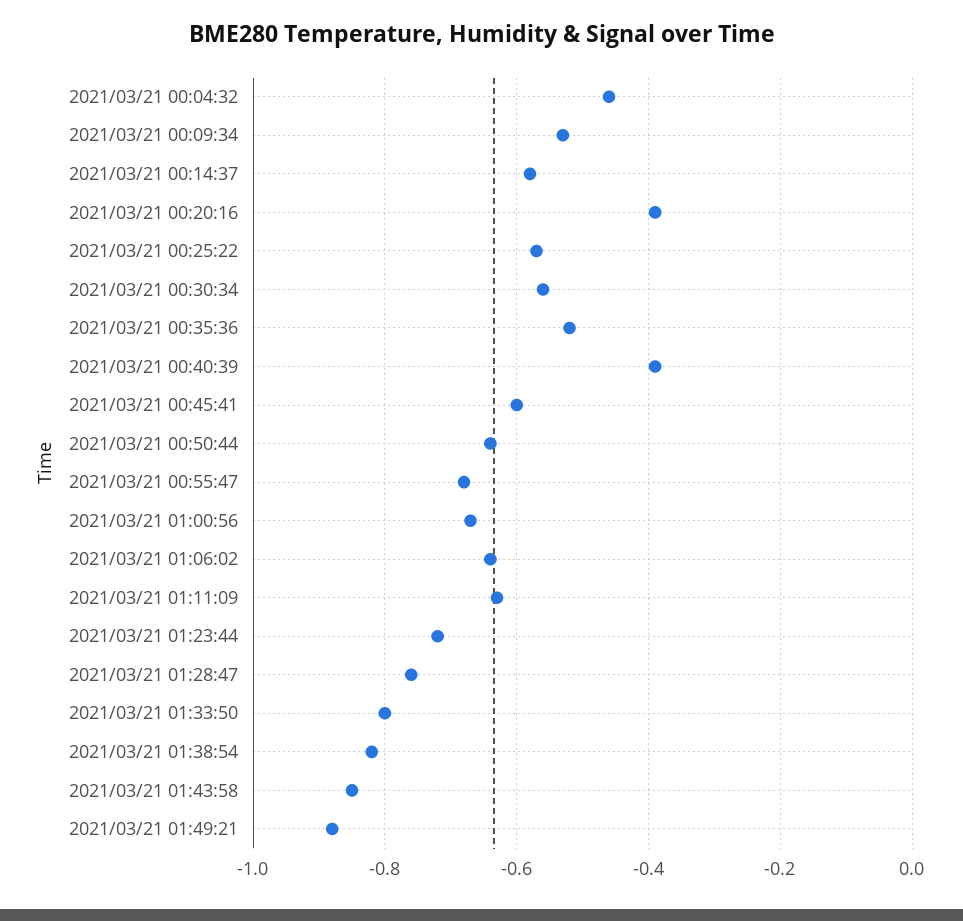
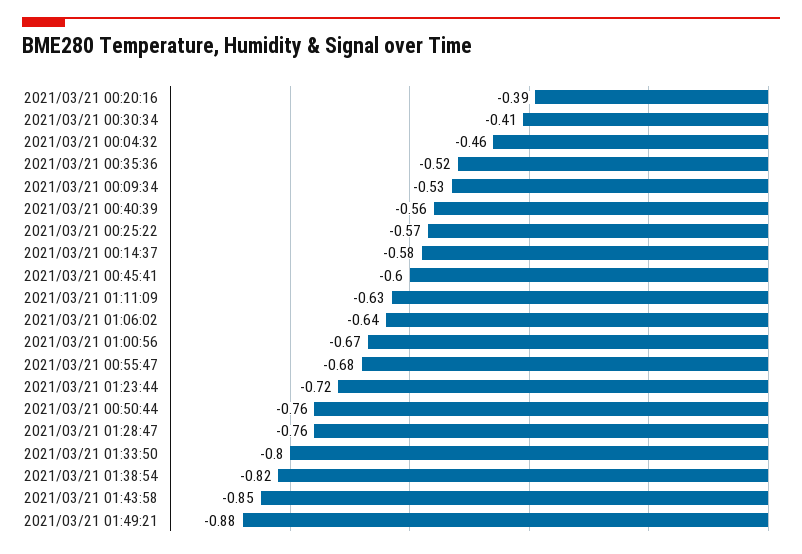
  {
    "2021/03/21 00:04:32": -0.46,
    "2021/03/21 00:09:34": -0.53,
    "2021/03/21 00:14:37": -0.58,
    "2021/03/21 00:20:16": -0.39,
    "2021/03/21 00:25:22": -0.57,
-   "2021/03/21 00:30:34": -0.55,
+   "2021/03/21 00:30:34": -0.41,
    "2021/03/21 00:35:36": -0.52,
-   "2021/03/21 00:40:39": -0.4,
+   "2021/03/21 00:40:39": -0.56,
    "2021/03/21 00:45:41": -0.6,
-   "2021/03/21 00:50:44": -0.65,
+   "2021/03/21 00:50:44": -0.76,
    "2021/03/21 00:55:47": -0.68,
    "2021/03/21 01:00:56": -0.67,
    "2021/03/21 01:06:02": -0.64,
    "2021/03/21 01:11:09": -0.63,
    "2021/03/21 01:23:44": -0.72,
    "2021/03/21 01:28:47": -0.76,
    "2021/03/21 01:33:50": -0.8,
    "2021/03/21 01:38:54": -0.82,
    "2021/03/21 01:43:58": -0.85,
    "2021/03/21 01:49:21": -0.88
  }

